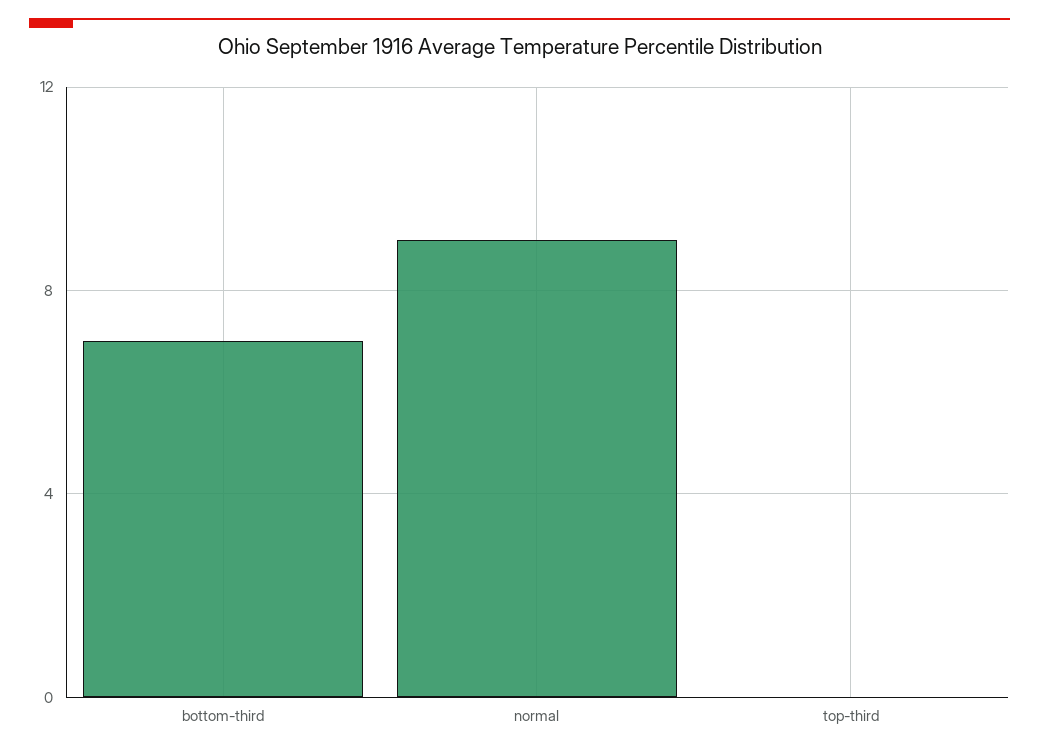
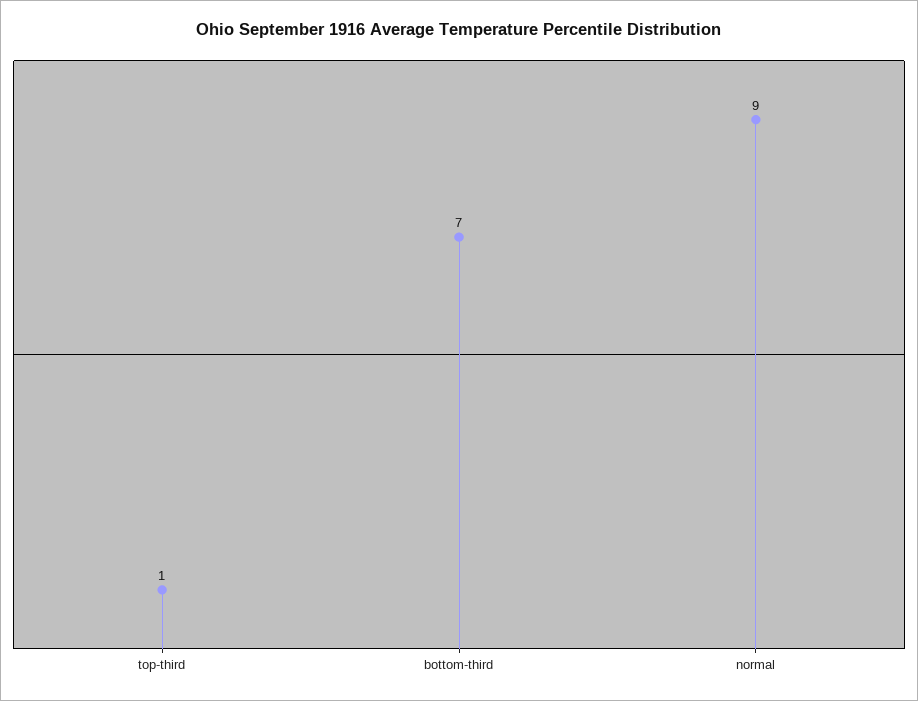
  {
    "bottom-third": 7,
    "normal": 9,
-   "top-third": 0
+   "top-third": 1
  }

